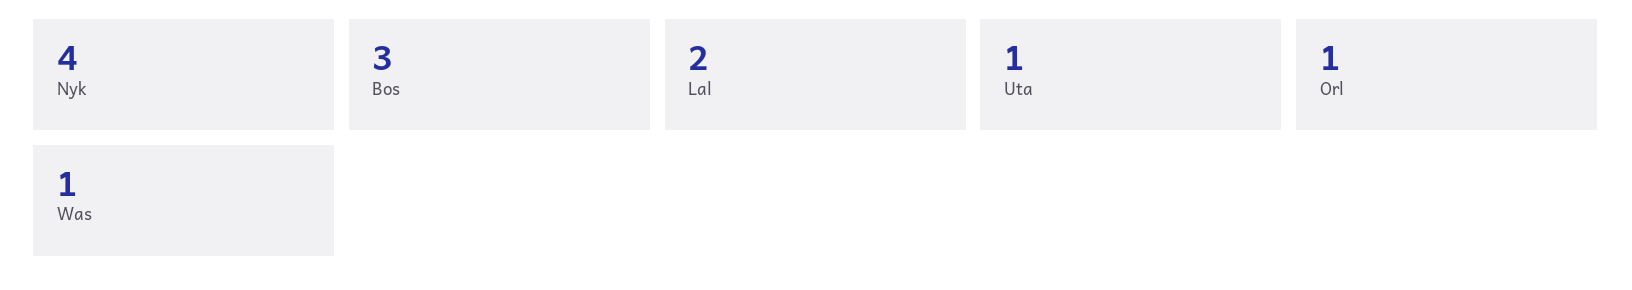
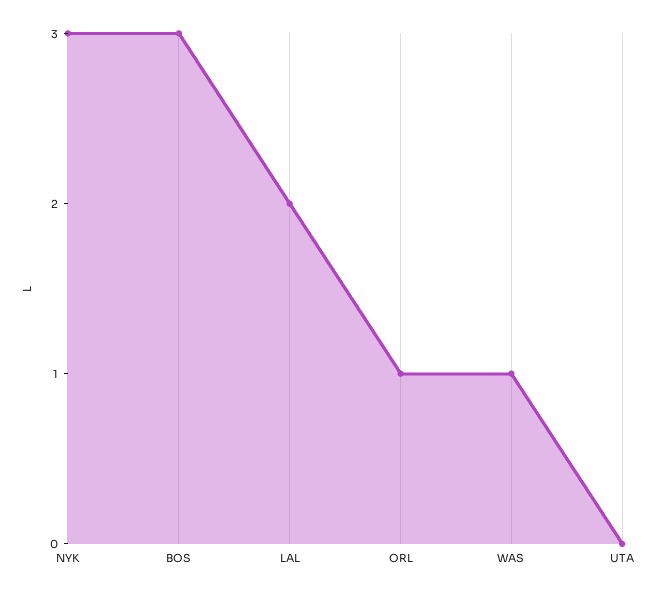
  {
-   "Nyk": 4,
+   "Nyk": 3,
    "Bos": 3,
    "Lal": 2,
-   "Uta": 1,
+   "Uta": 0,
    "Orl": 1,
    "Was": 1
  }

